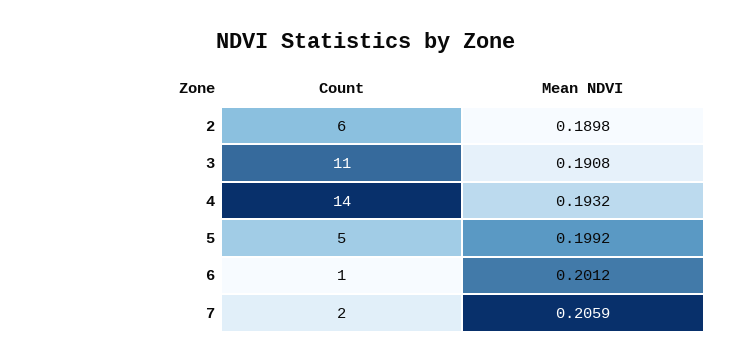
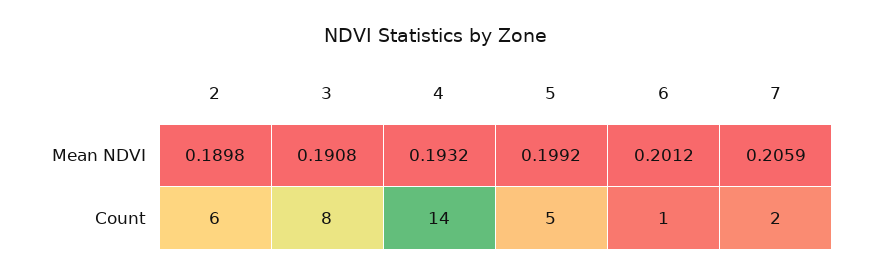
  {
    "Count": {
      "2": 6,
-     "3": 11,
+     "3": 8,
      "4": 14,
      "5": 5,
      "6": 1,
      "7": 2
    },
    "Mean NDVI": {
      "2": 0.1898,
      "3": 0.1908,
      "4": 0.1932,
      "5": 0.1992,
      "6": 0.2012,
      "7": 0.2059
    }
  }

